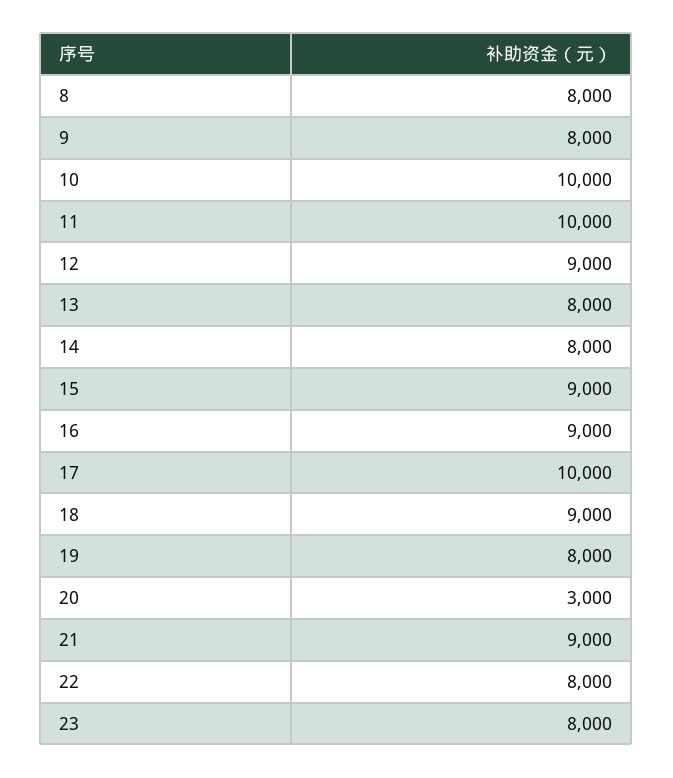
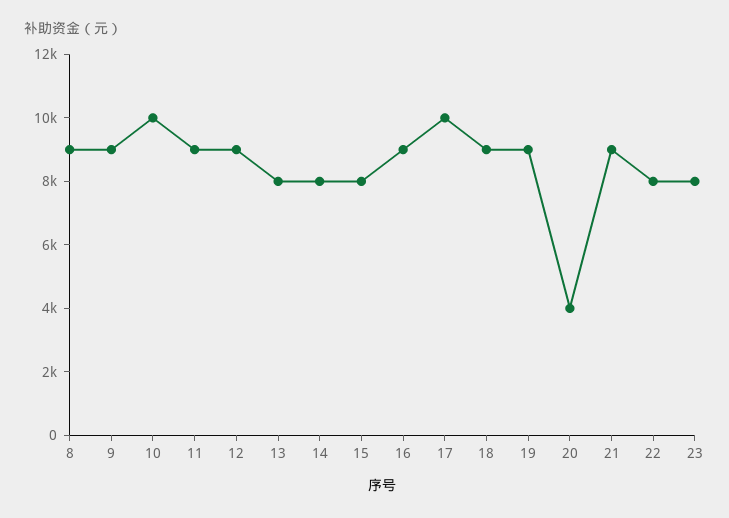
  {
-   "8": 8000,
+   "8": 9000,
-   "9": 8000,
+   "9": 9000,
    "10": 10000,
-   "11": 10000,
+   "11": 9000,
    "12": 9000,
    "13": 8000,
    "14": 8000,
-   "15": 9000,
+   "15": 8000,
    "16": 9000,
    "17": 10000,
    "18": 9000,
-   "19": 8000,
+   "19": 9000,
-   "20": 3000,
+   "20": 4000,
    "21": 9000,
    "22": 8000,
    "23": 8000
  }

